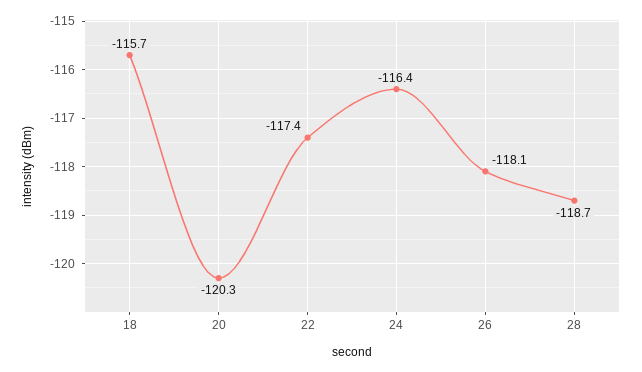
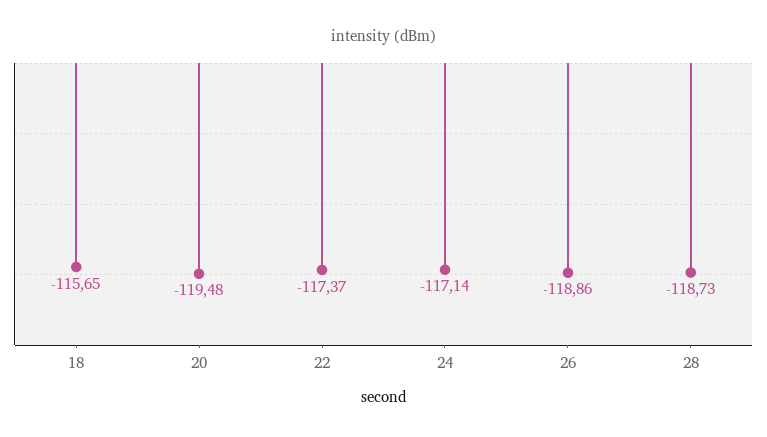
  {
    "18": -115.65,
-   "20": -120.3,
+   "20": -119.48,
    "22": -117.37,
-   "24": -116.4,
+   "24": -117.14,
-   "26": -118.1,
+   "26": -118.86,
    "28": -118.73
  }

